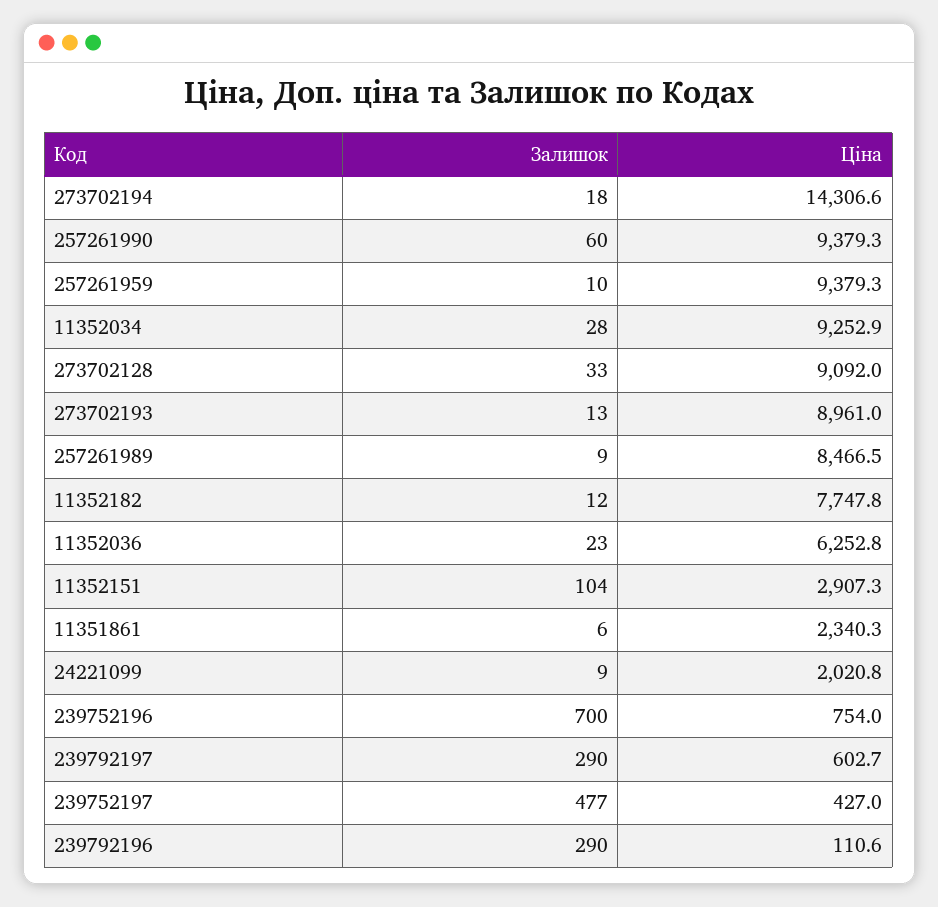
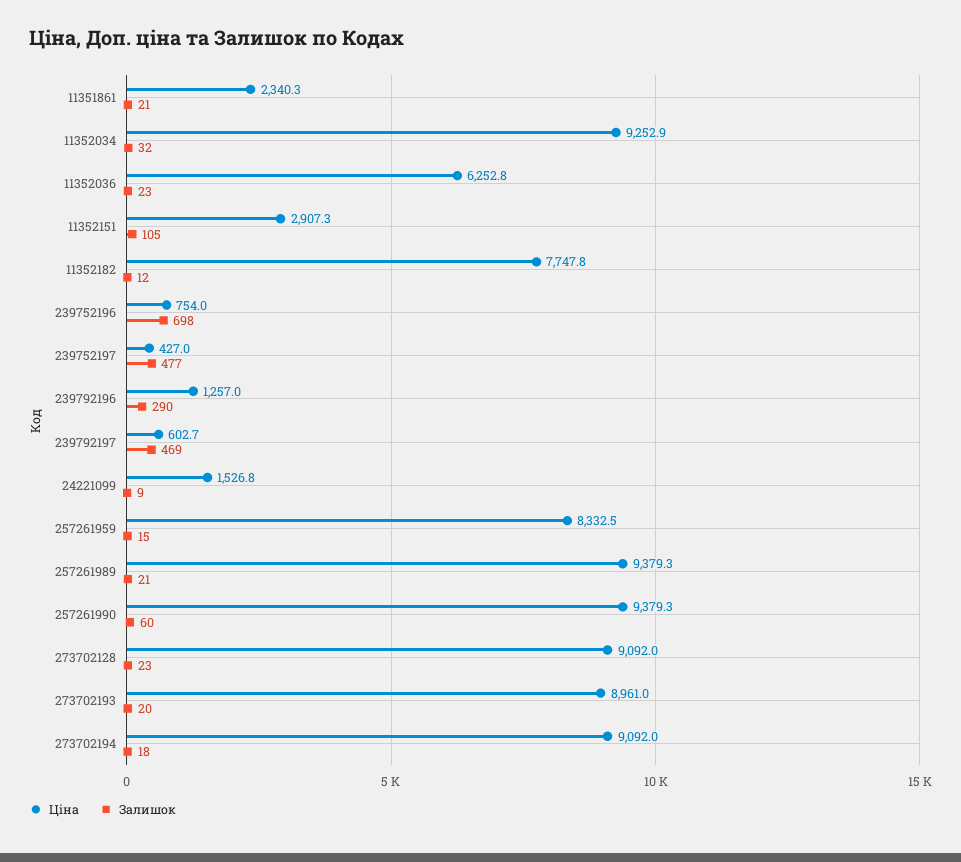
  {
    "Залишок": {
      "273702194": 18,
      "257261990": 60,
-     "257261959": 10,
+     "257261959": 15,
-     "11352034": 28,
+     "11352034": 32,
-     "273702128": 33,
+     "273702128": 23,
-     "273702193": 13,
+     "273702193": 20,
-     "257261989": 9,
+     "257261989": 21,
      "11352182": 12,
      "11352036": 23,
-     "11352151": 104,
+     "11352151": 105,
-     "11351861": 6,
+     "11351861": 21,
      "24221099": 9,
-     "239752196": 700,
+     "239752196": 698,
-     "239792197": 290,
+     "239792197": 469,
      "239752197": 477,
      "239792196": 290
    },
    "Ціна": {
-     "273702194": 14306.6,
+     "273702194": 9092,
      "257261990": 9379.3,
-     "257261959": 9379.3,
+     "257261959": 8332.5,
      "11352034": 9252.9,
      "273702128": 9092,
      "273702193": 8961,
-     "257261989": 8466.5,
+     "257261989": 9379.3,
      "11352182": 7747.8,
      "11352036": 6252.8,
      "11352151": 2907.3,
      "11351861": 2340.3,
-     "24221099": 2020.8,
+     "24221099": 1526.8,
      "239752196": 754,
      "239792197": 602.7,
      "239752197": 427,
-     "239792196": 110.6
+     "239792196": 1257
    }
  }

